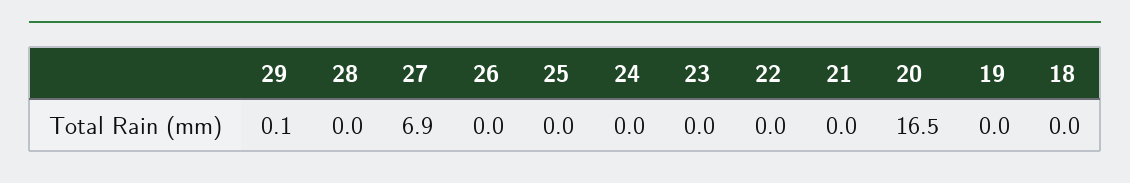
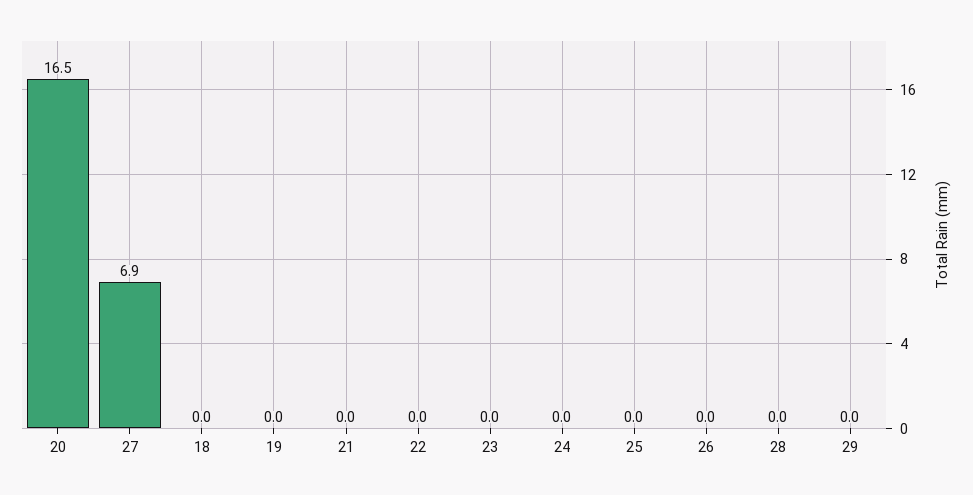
  {
-   "29": 0.1,
+   "29": 0,
    "28": 0,
    "27": 6.9,
    "26": 0,
    "25": 0,
    "24": 0,
    "23": 0,
    "22": 0,
    "21": 0,
    "20": 16.5,
    "19": 0,
    "18": 0
  }

